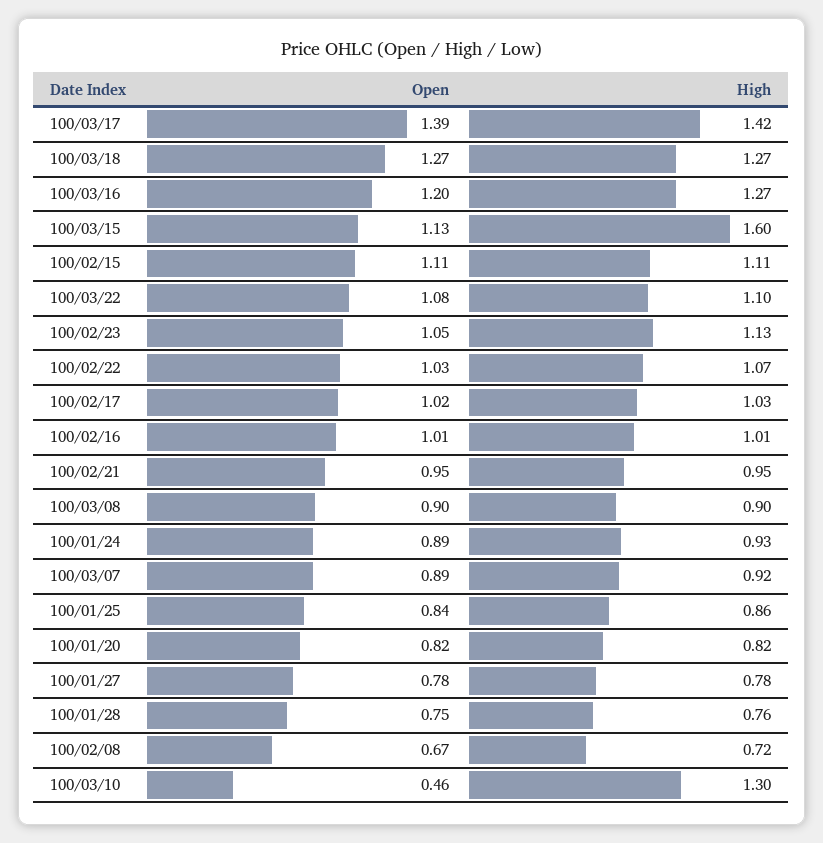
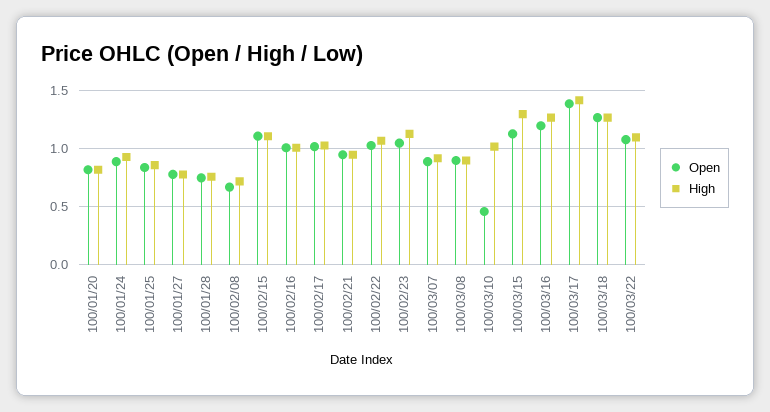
  {
    "Open": {
      "100/03/17": 1.39,
      "100/03/18": 1.27,
      "100/03/16": 1.2,
      "100/03/15": 1.13,
      "100/02/15": 1.11,
      "100/03/22": 1.08,
      "100/02/23": 1.05,
      "100/02/22": 1.03,
      "100/02/17": 1.02,
      "100/02/16": 1.01,
      "100/02/21": 0.95,
      "100/03/08": 0.9,
      "100/01/24": 0.89,
      "100/03/07": 0.89,
      "100/01/25": 0.84,
      "100/01/20": 0.82,
      "100/01/27": 0.78,
      "100/01/28": 0.75,
      "100/02/08": 0.67,
      "100/03/10": 0.46
    },
    "High": {
      "100/03/17": 1.42,
      "100/03/18": 1.27,
      "100/03/16": 1.27,
-     "100/03/15": 1.6,
+     "100/03/15": 1.3,
      "100/02/15": 1.11,
      "100/03/22": 1.1,
      "100/02/23": 1.13,
      "100/02/22": 1.07,
      "100/02/17": 1.03,
      "100/02/16": 1.01,
      "100/02/21": 0.95,
      "100/03/08": 0.9,
      "100/01/24": 0.93,
      "100/03/07": 0.92,
      "100/01/25": 0.86,
      "100/01/20": 0.82,
      "100/01/27": 0.78,
      "100/01/28": 0.76,
      "100/02/08": 0.72,
-     "100/03/10": 1.3
+     "100/03/10": 1
    }
  }

